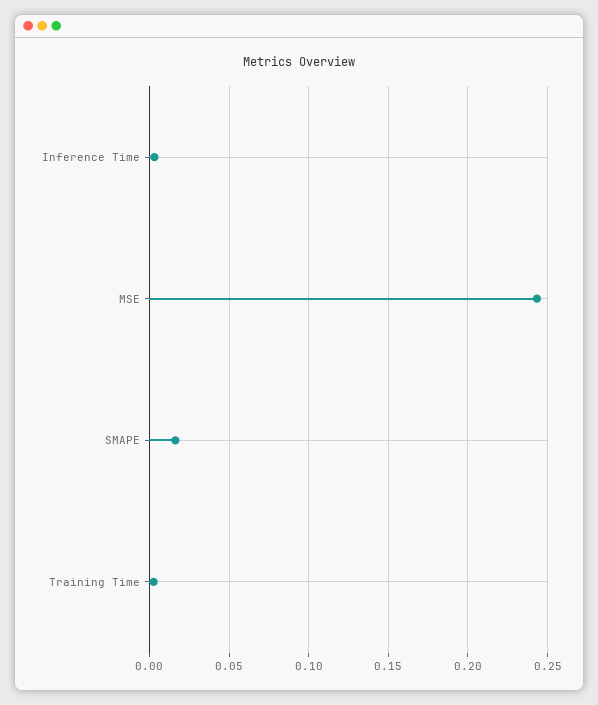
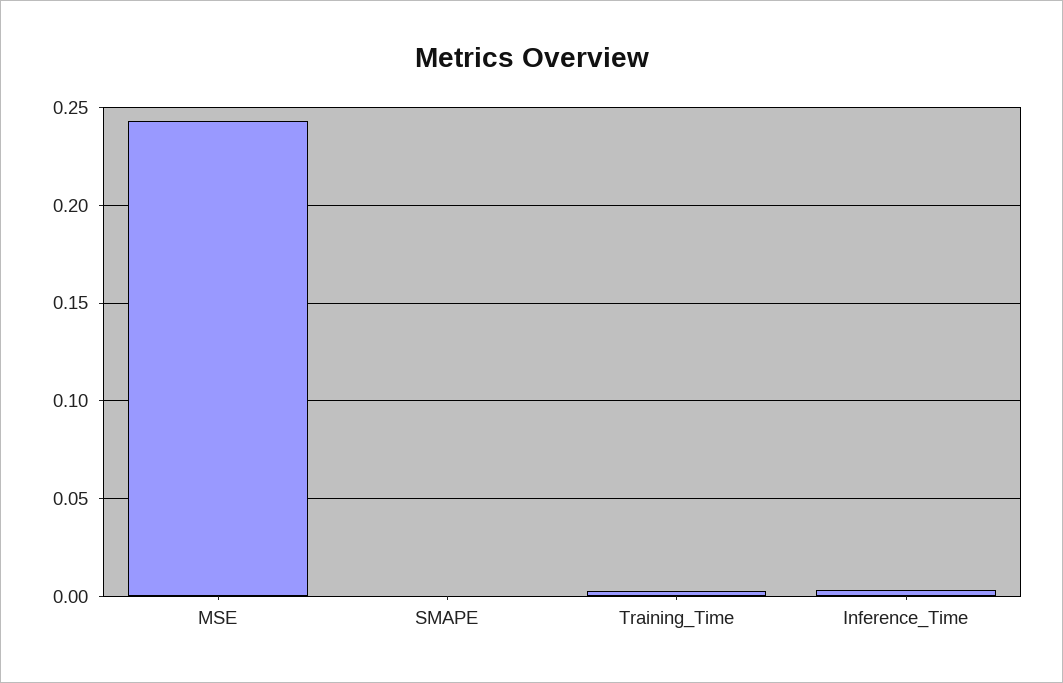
  {
    "Inference Time": 0.005,
    "MSE": 0.245,
-   "SMAPE": 0.015,
+   "SMAPE": 0,
    "Training Time": 0.005
  }

